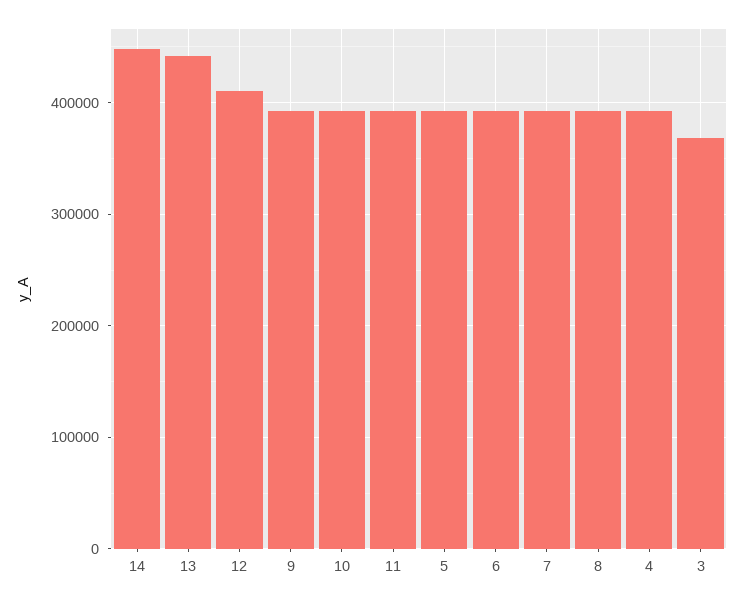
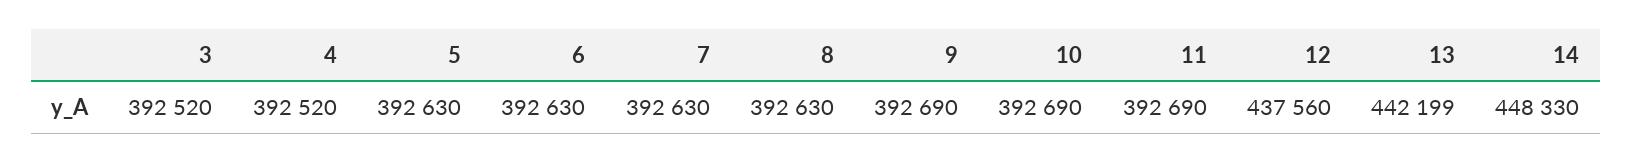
  {
    "14": 448330,
    "13": 442199,
-   "12": 410000,
+   "12": 437560,
    "9": 392690,
    "10": 392690,
    "11": 392690,
    "5": 392630,
    "6": 392630,
    "7": 392630,
    "8": 392630,
    "4": 392520,
-   "3": 370000
+   "3": 392520
  }

